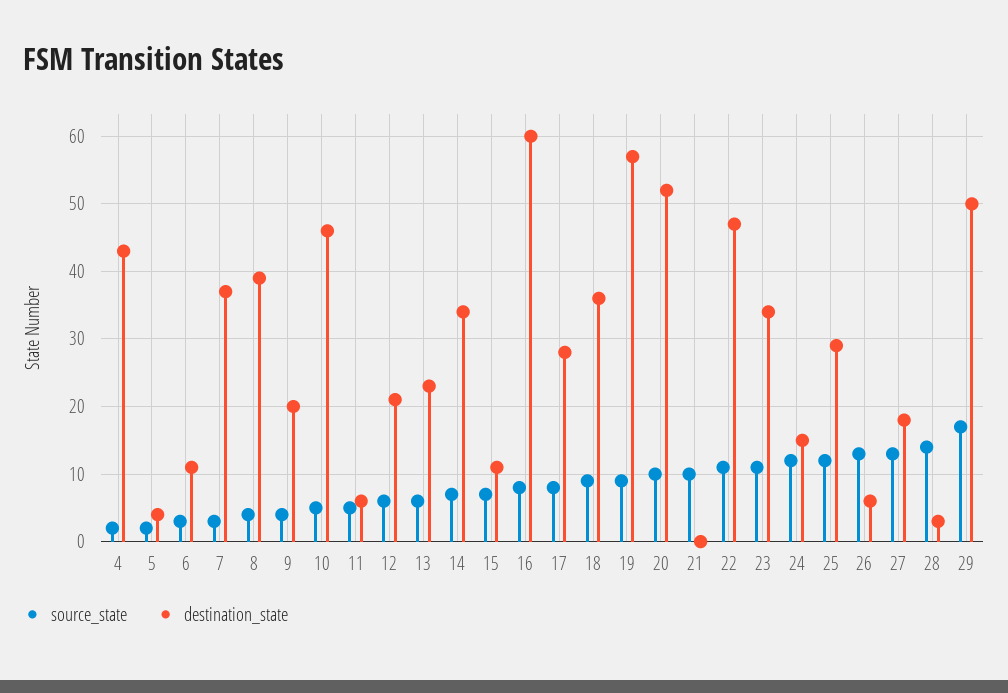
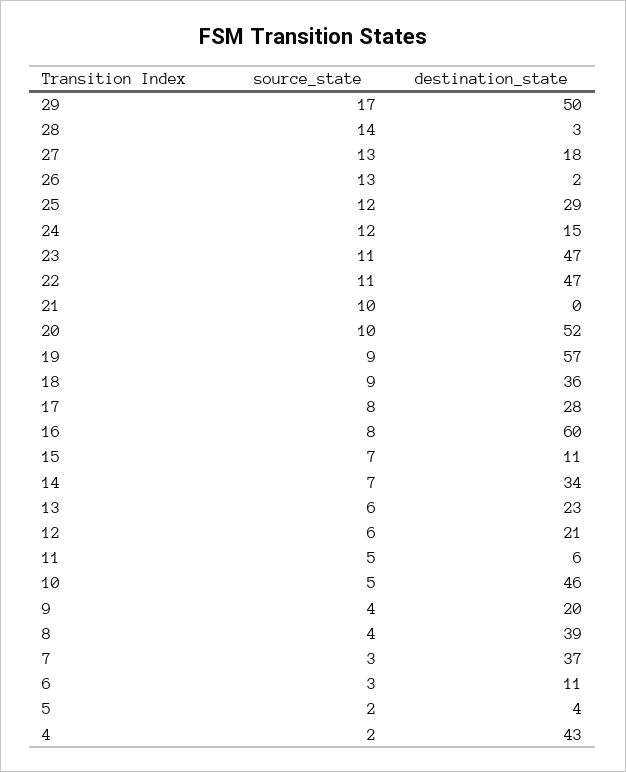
  {
    "source_state": {
      "4": 2,
      "5": 2,
      "6": 3,
      "7": 3,
      "8": 4,
      "9": 4,
      "10": 5,
      "11": 5,
      "12": 6,
      "13": 6,
      "14": 7,
      "15": 7,
      "16": 8,
      "17": 8,
      "18": 9,
      "19": 9,
      "20": 10,
      "21": 10,
      "22": 11,
      "23": 11,
      "24": 12,
      "25": 12,
      "26": 13,
      "27": 13,
      "28": 14,
      "29": 17
    },
    "destination_state": {
      "4": 43,
      "5": 4,
      "6": 11,
      "7": 37,
      "8": 39,
      "9": 20,
      "10": 46,
      "11": 6,
      "12": 21,
      "13": 23,
      "14": 34,
      "15": 11,
      "16": 60,
      "17": 28,
      "18": 36,
      "19": 57,
      "20": 52,
      "21": 0,
      "22": 47,
-     "23": 34,
+     "23": 47,
      "24": 15,
      "25": 29,
-     "26": 6,
+     "26": 2,
      "27": 18,
      "28": 3,
      "29": 50
    }
  }

